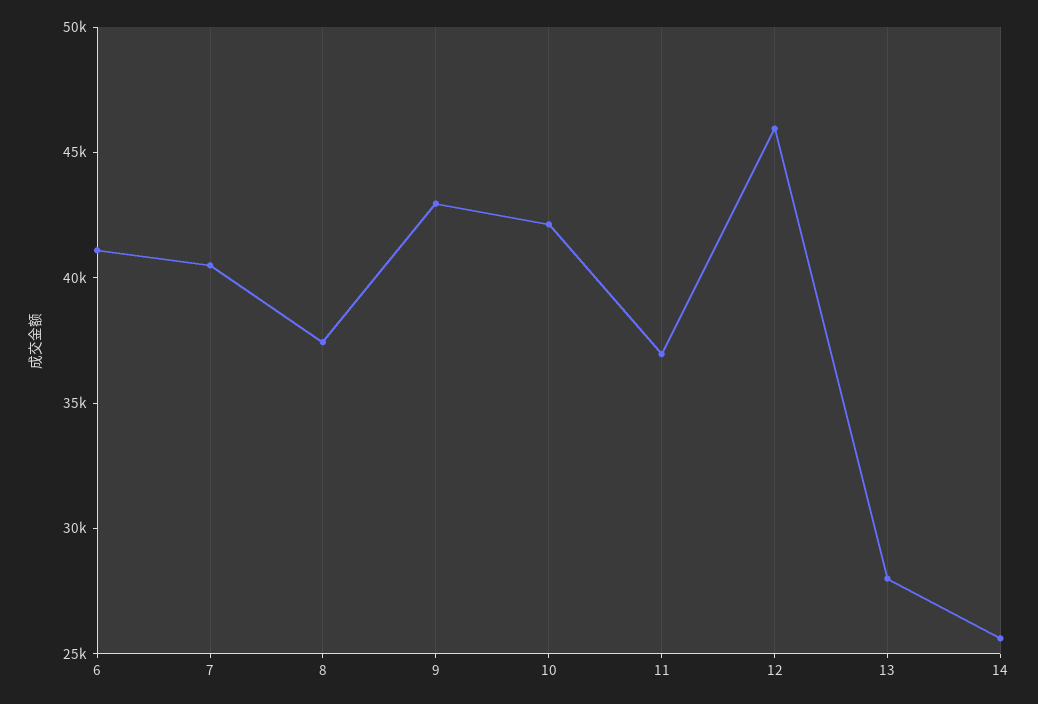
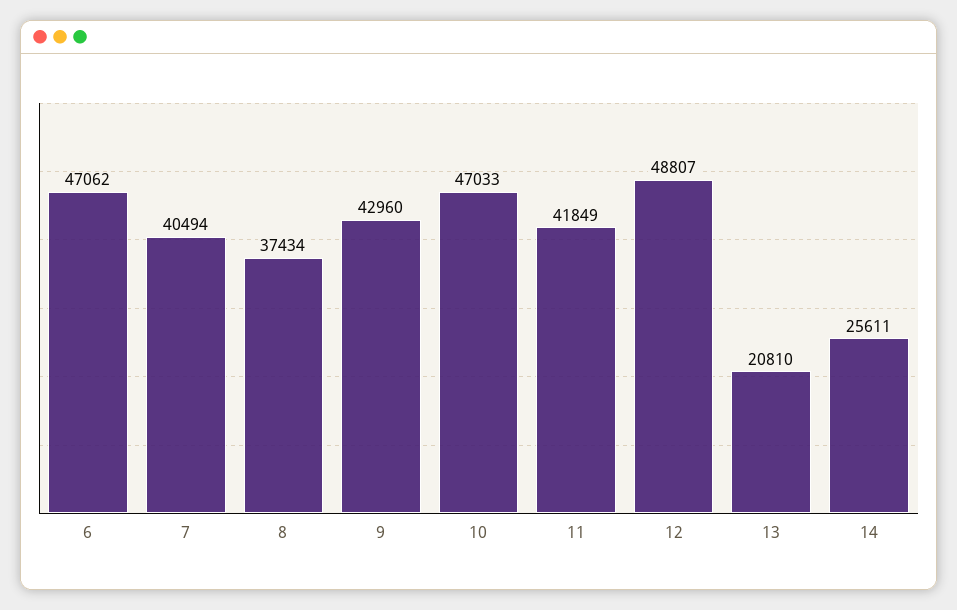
  {
-   "6": 41000,
+   "6": 47062,
    "7": 40494,
    "8": 37434,
    "9": 42960,
-   "10": 42000,
+   "10": 47033,
-   "11": 37000,
+   "11": 41849,
-   "12": 46000,
+   "12": 48807,
-   "13": 28000,
+   "13": 20810,
    "14": 25611
  }

